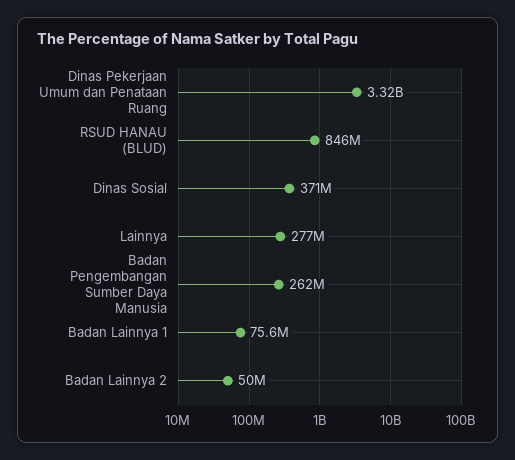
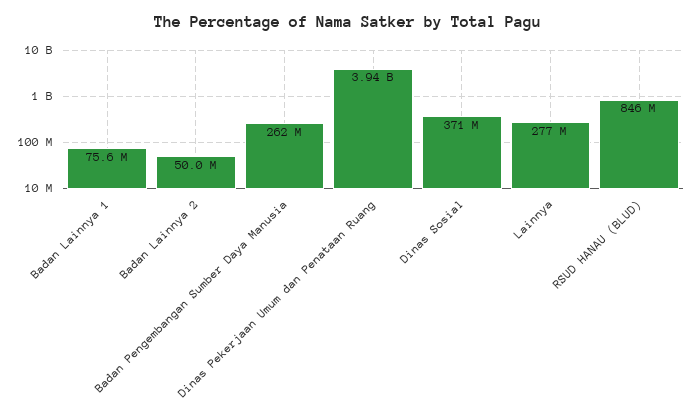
  {
-   "Dinas Pekerjaan Umum dan Penataan Ruang": 3320000000,
+   "Dinas Pekerjaan Umum dan Penataan Ruang": 3940000000,
    "RSUD HANAU (BLUD)": 846000000,
    "Dinas Sosial": 371000000,
    "Lainnya": 277000000,
    "Badan Pengembangan Sumber Daya Manusia": 262000000,
    "Badan Lainnya 1": 75600000,
    "Badan Lainnya 2": 50000000
  }

